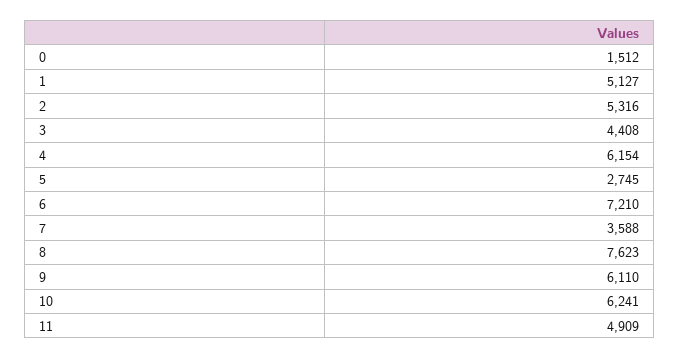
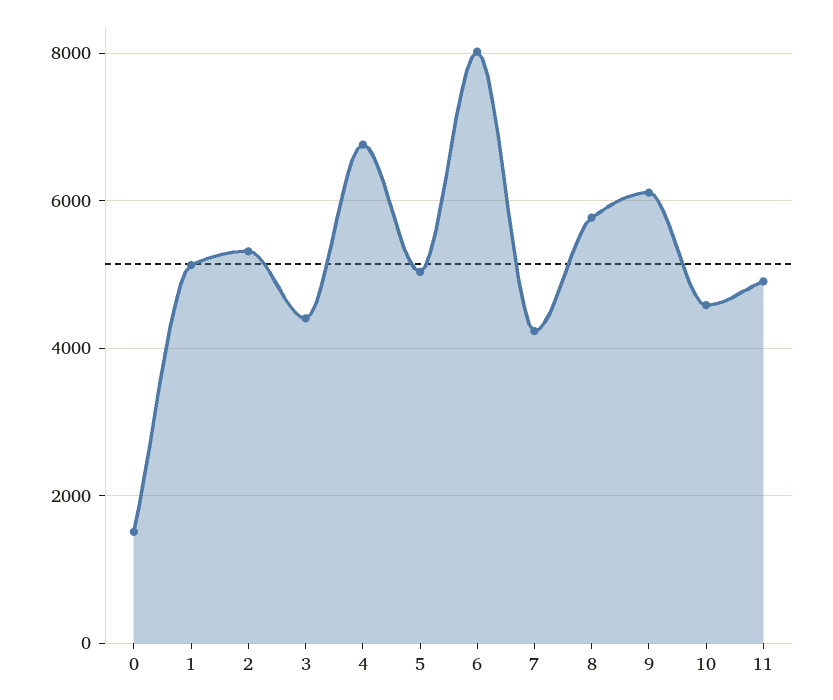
  {
    "0": 1512,
    "1": 5127,
    "2": 5316,
    "3": 4408,
-   "4": 6154,
+   "4": 6800,
-   "5": 2745,
+   "5": 5000,
-   "6": 7210,
+   "6": 8000,
-   "7": 3588,
+   "7": 4200,
-   "8": 7623,
+   "8": 5800,
    "9": 6110,
-   "10": 6241,
+   "10": 4600,
    "11": 4909
  }

